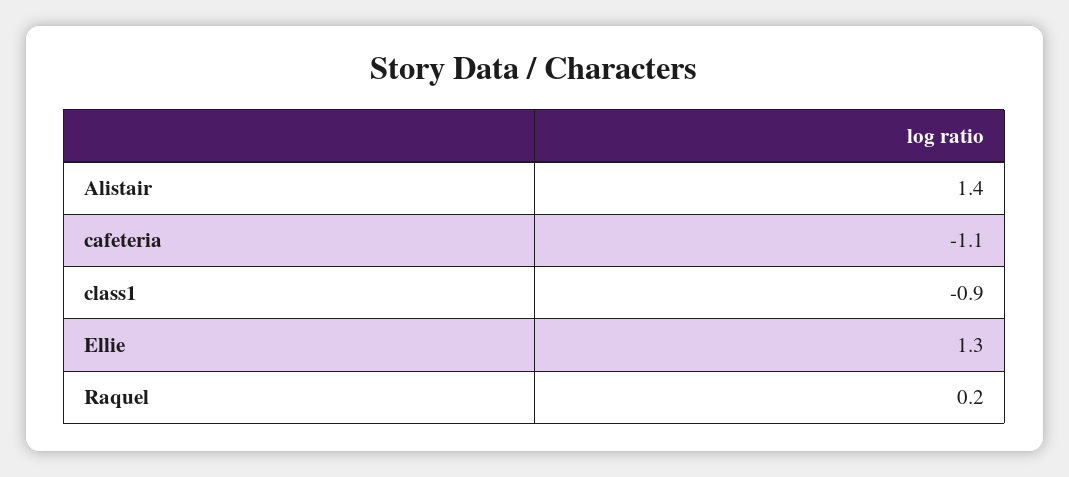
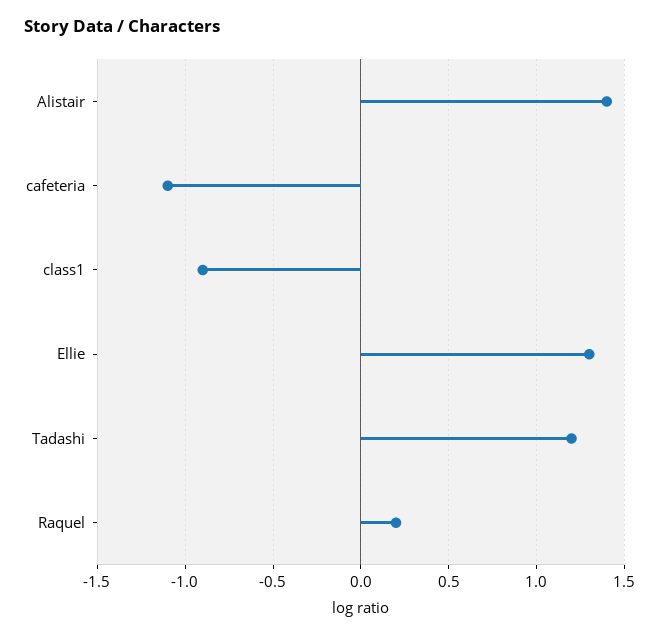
  {
    "Alistair": 1.4,
    "cafeteria": -1.1,
    "class1": -0.9,
    "Ellie": 1.3,
-   "Raquel": 0.2
+   "Raquel": 0.2,
+   "Tadashi": 1.2
  }

